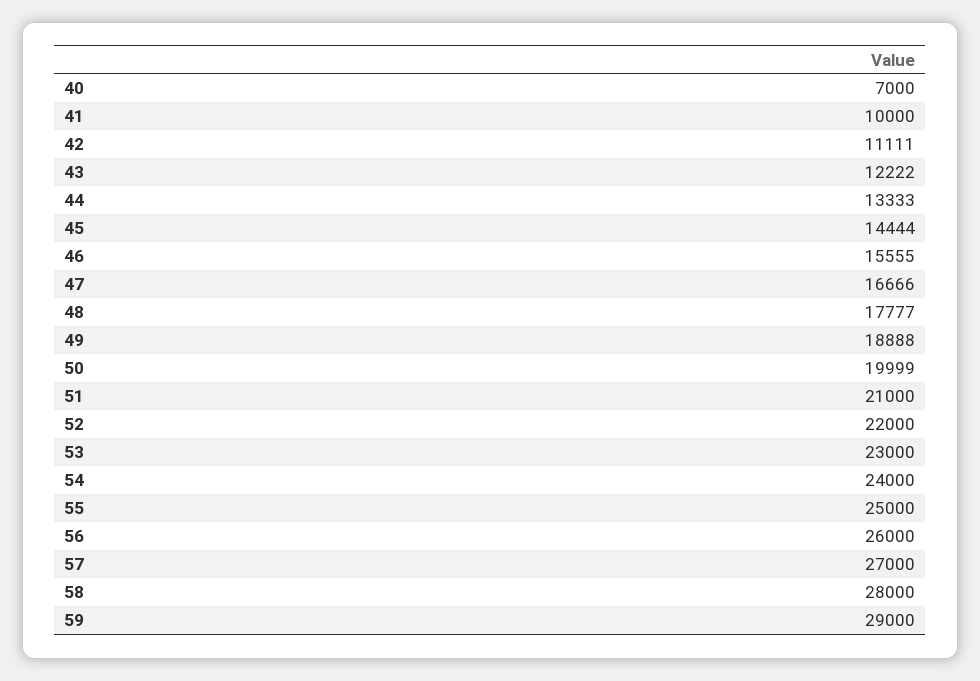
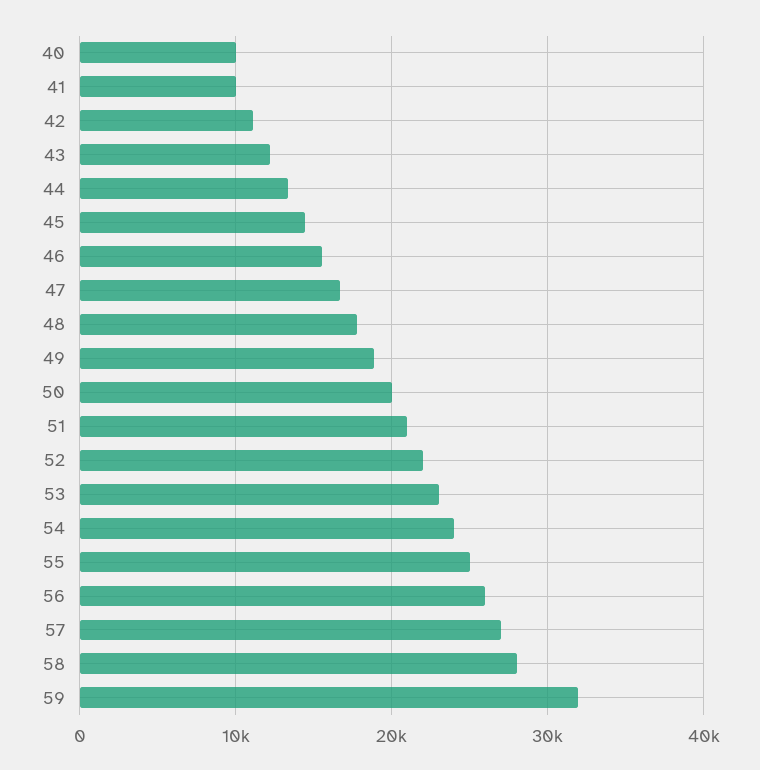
  {
-   "40": 7000,
+   "40": 10000,
    "41": 10000,
    "42": 11111,
    "43": 12222,
    "44": 13333,
    "45": 14444,
    "46": 15555,
    "47": 16666,
    "48": 17777,
    "49": 18888,
    "50": 19999,
    "51": 21000,
    "52": 22000,
    "53": 23000,
    "54": 24000,
    "55": 25000,
    "56": 26000,
    "57": 27000,
    "58": 28000,
-   "59": 29000
+   "59": 32000
  }

